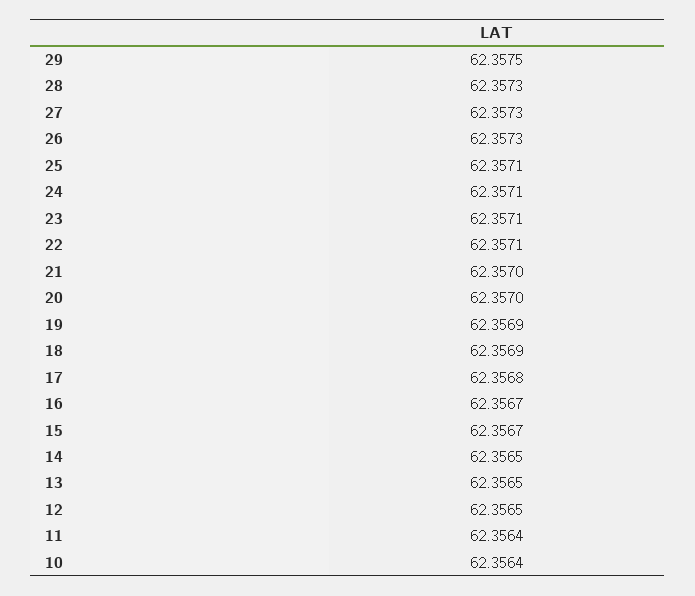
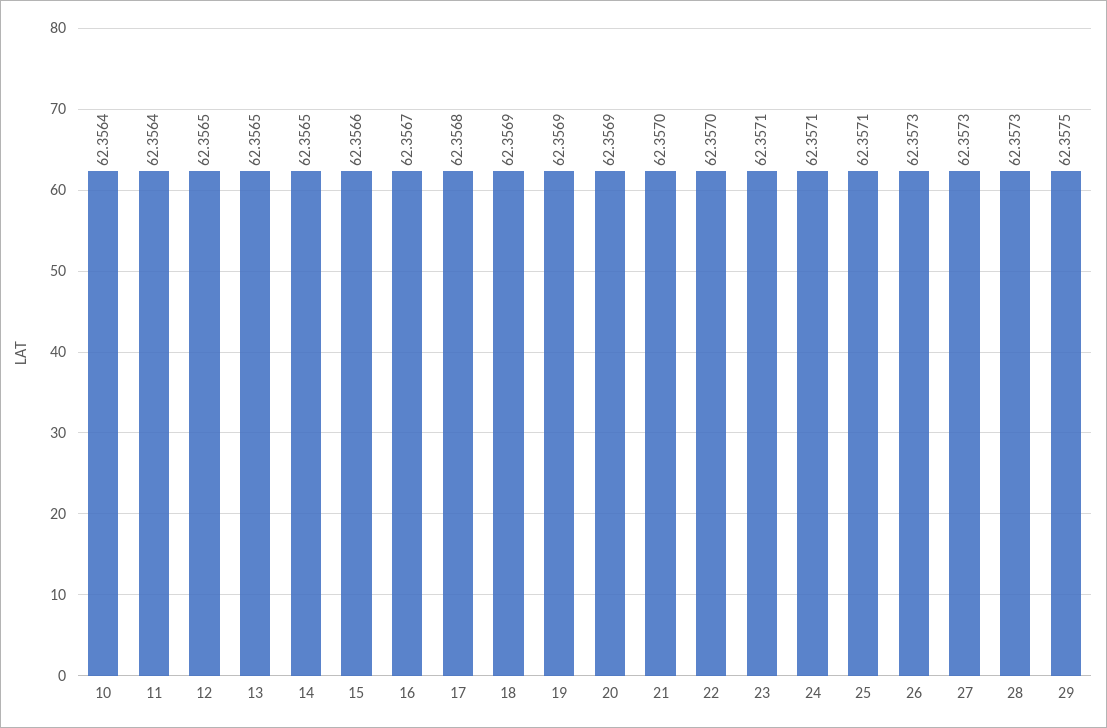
  {
    "29": 62.3575,
    "28": 62.3573,
    "27": 62.3573,
    "26": 62.3573,
    "25": 62.3571,
    "24": 62.3571,
    "23": 62.3571,
-   "22": 62.3571,
+   "22": 62.357,
    "21": 62.357,
-   "20": 62.357,
+   "20": 62.3569,
    "19": 62.3569,
    "18": 62.3569,
    "17": 62.3568,
    "16": 62.3567,
-   "15": 62.3567,
+   "15": 62.3566,
    "14": 62.3565,
    "13": 62.3565,
    "12": 62.3565,
    "11": 62.3564,
    "10": 62.3564
  }

